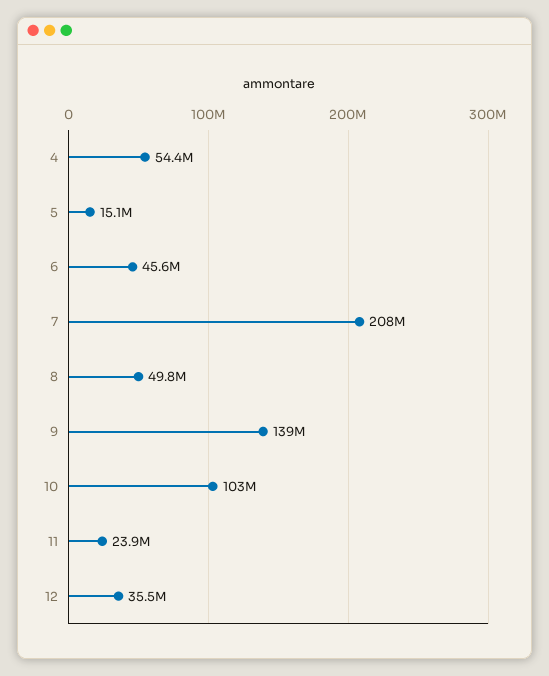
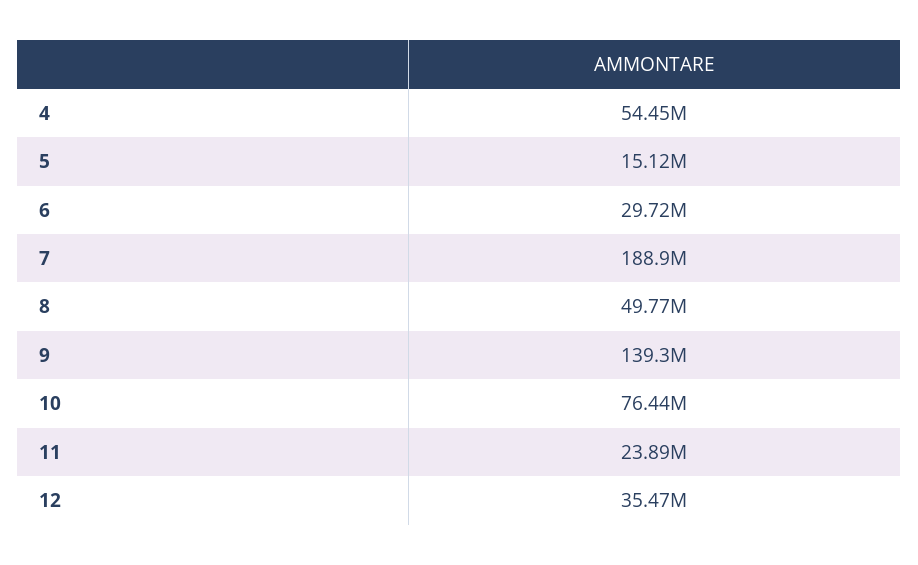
  {
    "4": 54450000,
    "5": 15120000,
-   "6": 45600000,
+   "6": 29720000,
-   "7": 208000000,
+   "7": 188900000,
    "8": 49770000,
    "9": 139300000,
-   "10": 103000000,
+   "10": 76440000,
    "11": 23890000,
    "12": 35470000
  }

